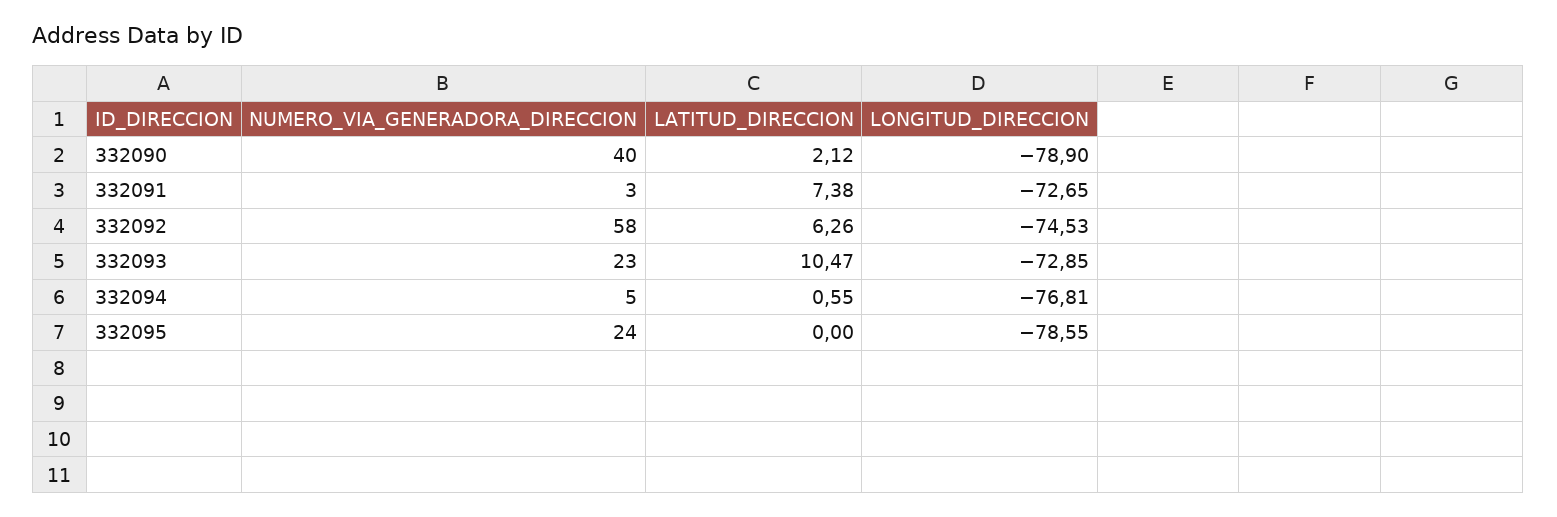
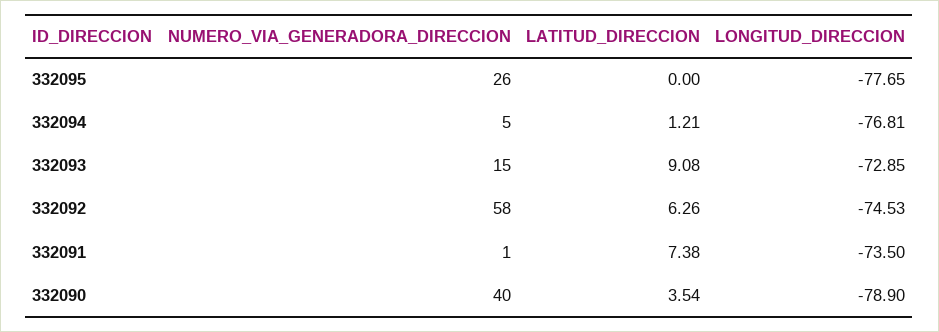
  {
    "NUMERO_VIA_GENERADORA_DIRECCION": {
      "332090": 40,
-     "332091": 3,
+     "332091": 1,
      "332092": 58,
-     "332093": 23,
+     "332093": 15,
      "332094": 5,
-     "332095": 24
+     "332095": 26
    },
    "LATITUD_DIRECCION": {
-     "332090": 2.12,
+     "332090": 3.54,
      "332091": 7.38,
      "332092": 6.26,
-     "332093": 10.47,
+     "332093": 9.08,
-     "332094": 0.55,
+     "332094": 1.21,
      "332095": 0
    },
    "LONGITUD_DIRECCION": {
      "332090": -78.9,
-     "332091": -72.65,
+     "332091": -73.5,
      "332092": -74.53,
      "332093": -72.85,
      "332094": -76.81,
-     "332095": -78.55
+     "332095": -77.65
    }
  }

